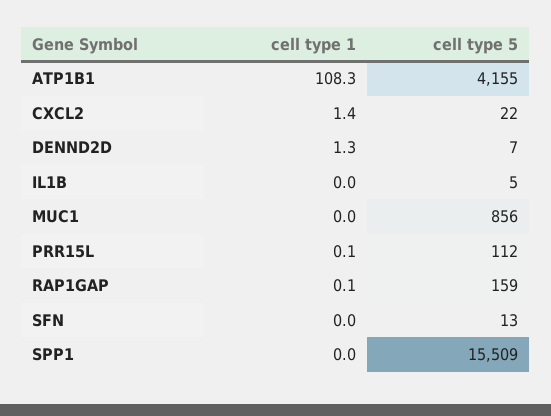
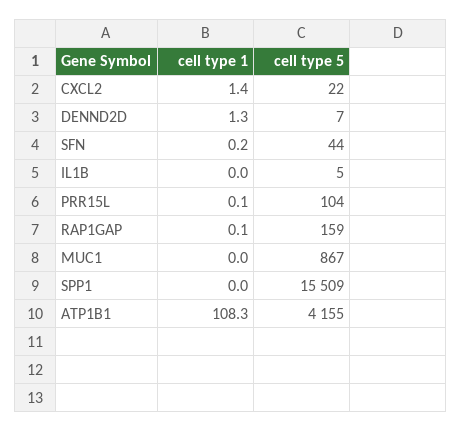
  {
    "cell type 1": {
      "ATP1B1": 108.3,
      "CXCL2": 1.4,
      "DENND2D": 1.3,
      "IL1B": 0,
      "MUC1": 0,
      "PRR15L": 0.1,
      "RAP1GAP": 0.1,
-     "SFN": 0,
+     "SFN": 0.2,
      "SPP1": 0
    },
    "cell type 5": {
      "ATP1B1": 4155,
      "CXCL2": 22,
      "DENND2D": 7,
      "IL1B": 5,
-     "MUC1": 856,
+     "MUC1": 867,
-     "PRR15L": 112,
+     "PRR15L": 104,
      "RAP1GAP": 159,
-     "SFN": 13,
+     "SFN": 44,
      "SPP1": 15509
    }
  }

